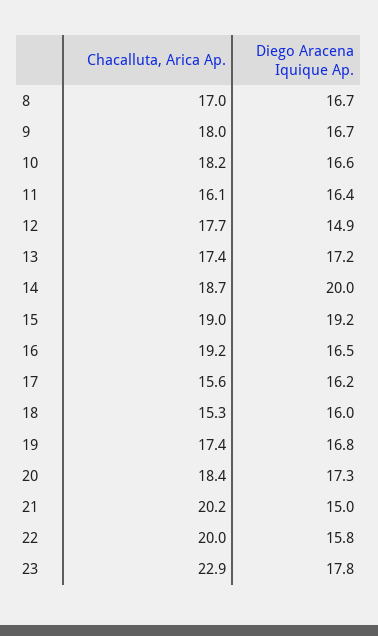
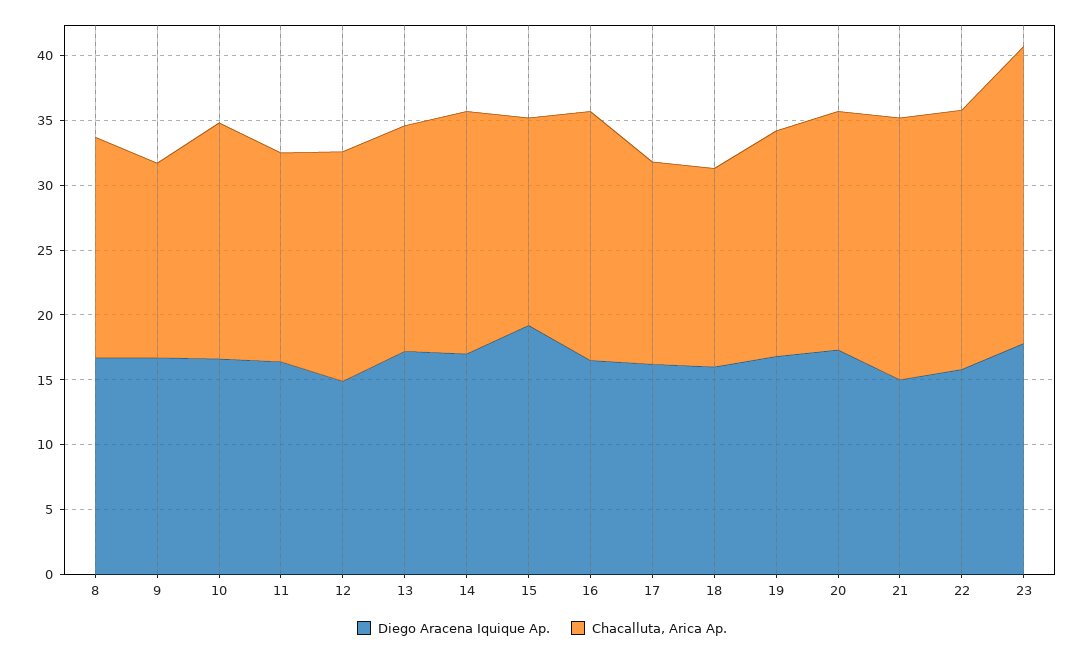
  {
    "Chacalluta, Arica Ap.": {
      "8": 17,
-     "9": 18,
+     "9": 15,
      "10": 18.2,
      "11": 16.1,
      "12": 17.7,
      "13": 17.4,
      "14": 18.7,
-     "15": 19,
+     "15": 16,
      "16": 19.2,
      "17": 15.6,
      "18": 15.3,
      "19": 17.4,
      "20": 18.4,
      "21": 20.2,
      "22": 20,
      "23": 22.9
    },
    "Diego Aracena Iquique Ap.": {
      "8": 16.7,
      "9": 16.7,
      "10": 16.6,
      "11": 16.4,
      "12": 14.9,
      "13": 17.2,
-     "14": 20,
+     "14": 17,
      "15": 19.2,
      "16": 16.5,
      "17": 16.2,
      "18": 16,
      "19": 16.8,
      "20": 17.3,
      "21": 15,
      "22": 15.8,
      "23": 17.8
    }
  }

